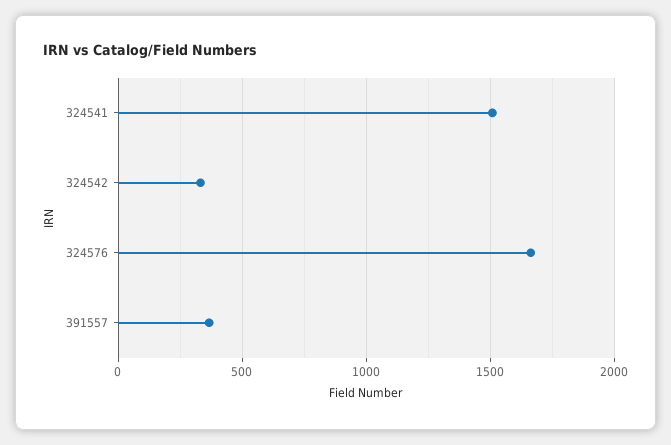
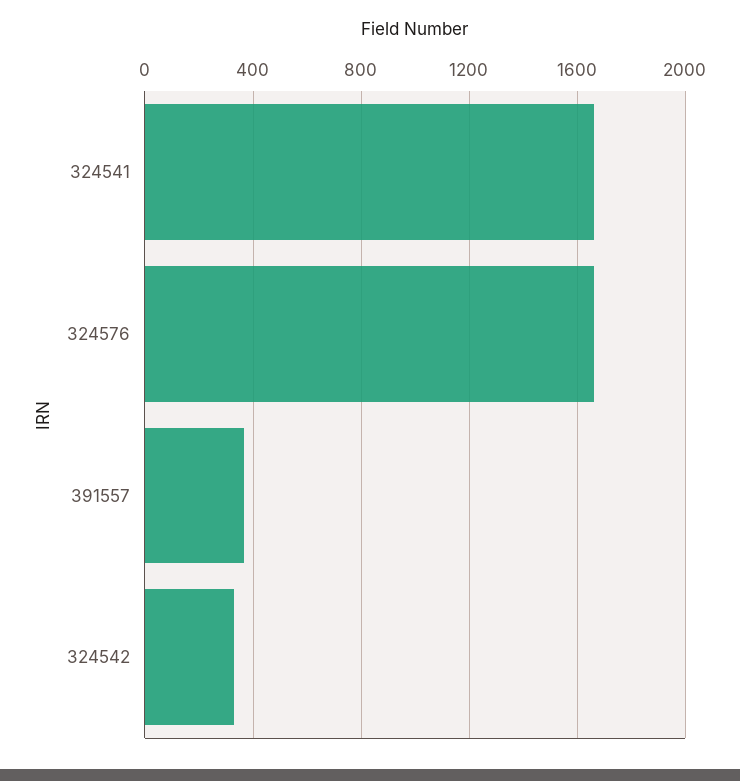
  {
-   "324541": 1500,
+   "324541": 1650,
    "324542": 350,
    "324576": 1650,
    "391557": 350
  }

